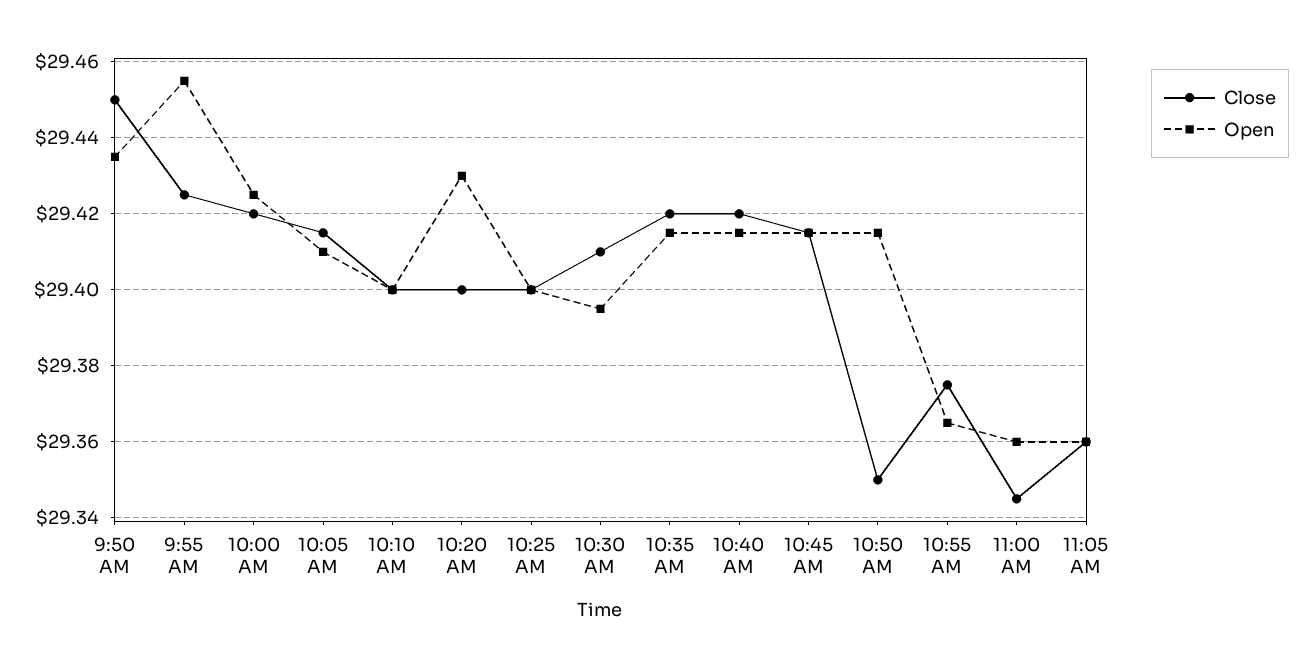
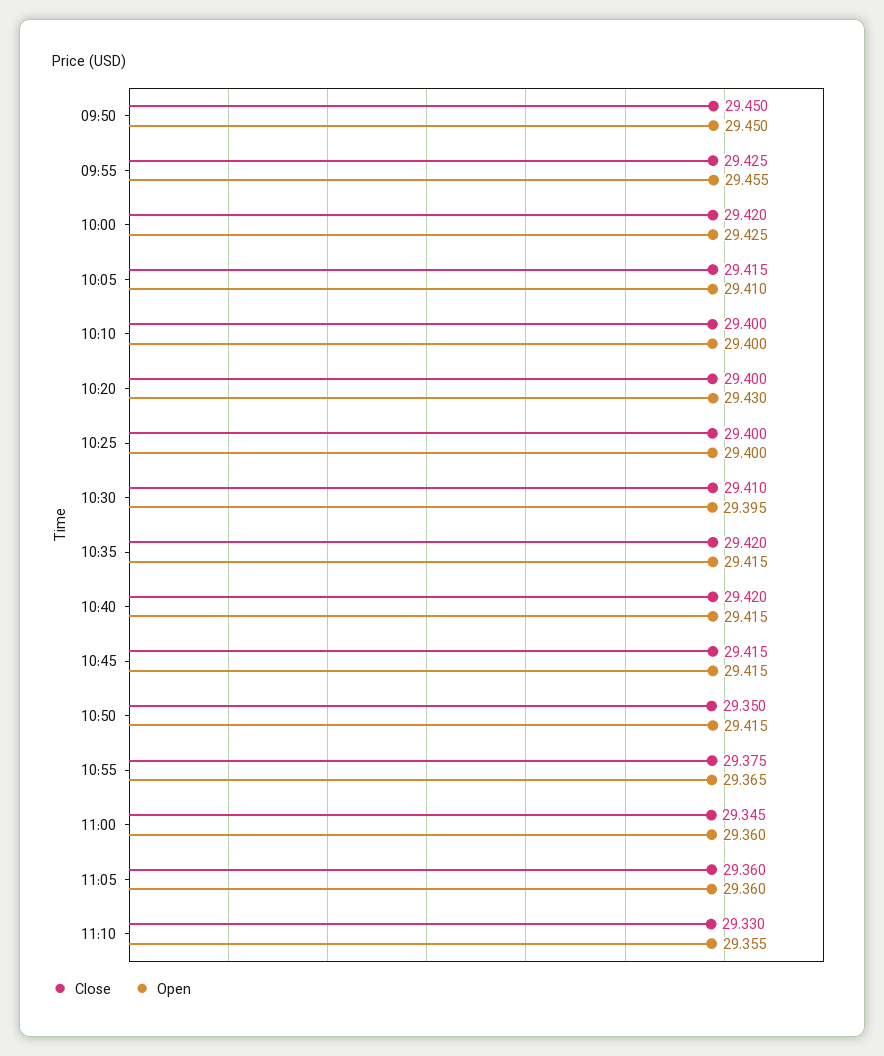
  {
    "Close": {
      "9:50 AM": 29.45,
      "9:55 AM": 29.425,
      "10:00 AM": 29.42,
      "10:05 AM": 29.415,
      "10:10 AM": 29.4,
      "10:20 AM": 29.4,
      "10:25 AM": 29.4,
      "10:30 AM": 29.41,
      "10:35 AM": 29.42,
      "10:40 AM": 29.42,
      "10:45 AM": 29.415,
      "10:50 AM": 29.35,
      "10:55 AM": 29.375,
      "11:00 AM": 29.345,
-     "11:05 AM": 29.36
+     "11:05 AM": 29.36,
+     "11:10": 29.33
    },
    "Open": {
-     "9:50 AM": 29.435,
+     "9:50 AM": 29.45,
      "9:55 AM": 29.455,
      "10:00 AM": 29.425,
      "10:05 AM": 29.41,
      "10:10 AM": 29.4,
      "10:20 AM": 29.43,
      "10:25 AM": 29.4,
      "10:30 AM": 29.395,
      "10:35 AM": 29.415,
      "10:40 AM": 29.415,
      "10:45 AM": 29.415,
      "10:50 AM": 29.415,
      "10:55 AM": 29.365,
      "11:00 AM": 29.36,
-     "11:05 AM": 29.36
+     "11:05 AM": 29.36,
+     "11:10": 29.355
    }
  }

